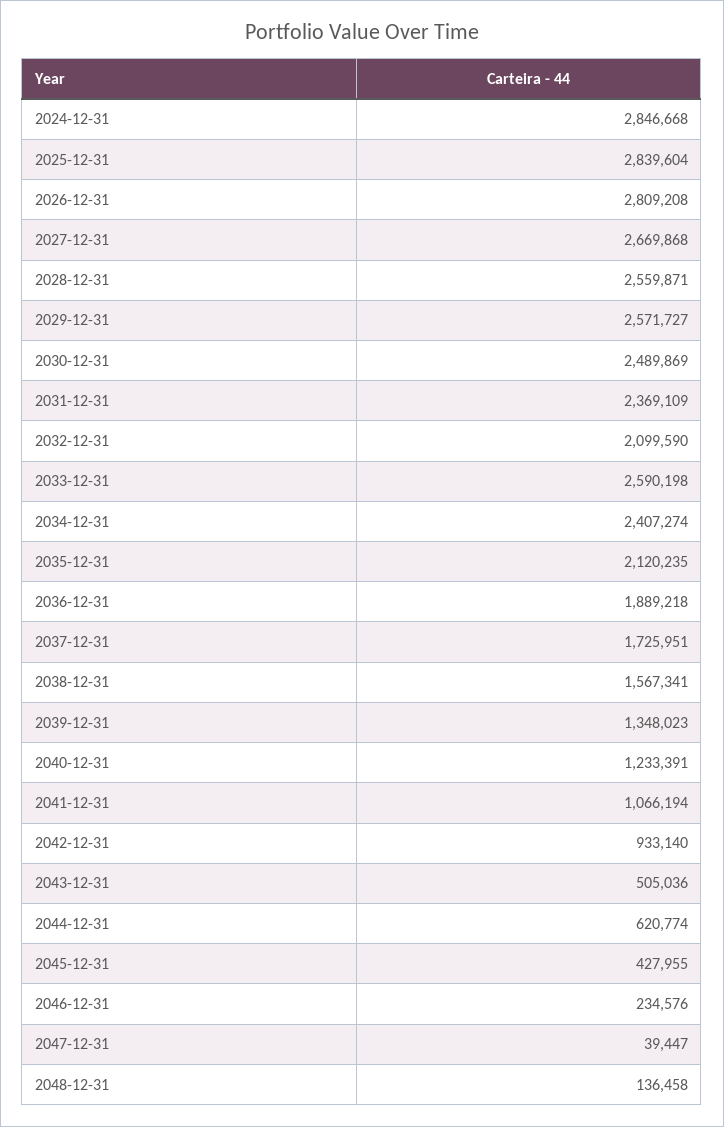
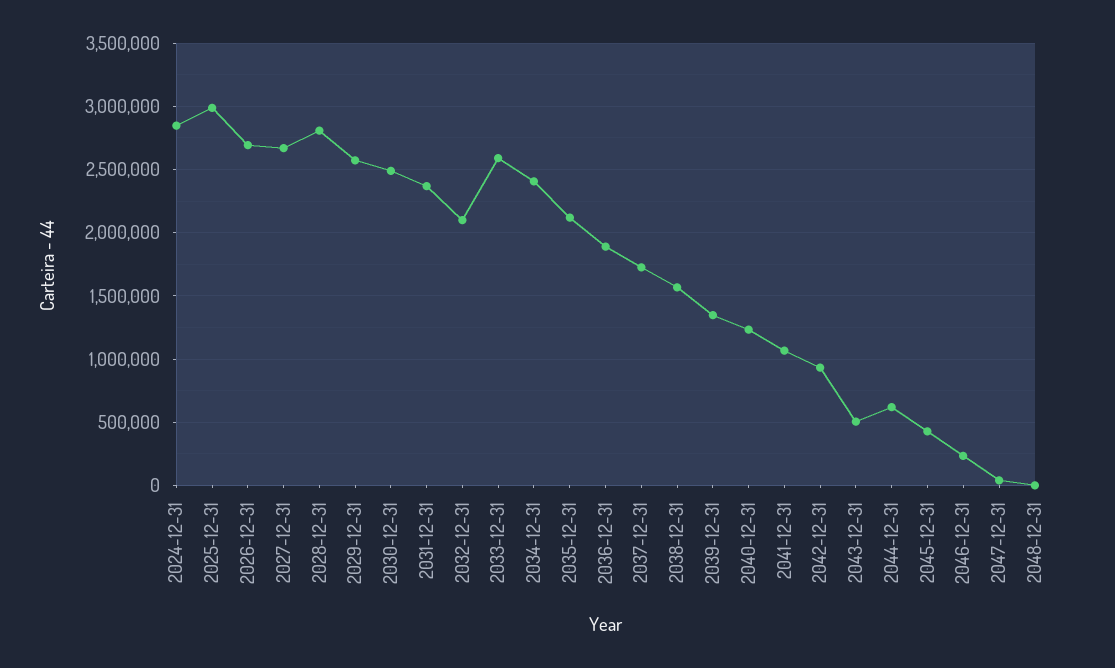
  {
    "2024-12-31": 2846668,
-   "2025-12-31": 2839604,
+   "2025-12-31": 3000000,
-   "2026-12-31": 2809208,
+   "2026-12-31": 2700000,
    "2027-12-31": 2669868,
-   "2028-12-31": 2559871,
+   "2028-12-31": 2800000,
    "2029-12-31": 2571727,
    "2030-12-31": 2489869,
    "2031-12-31": 2369109,
    "2032-12-31": 2099590,
    "2033-12-31": 2590198,
    "2034-12-31": 2407274,
    "2035-12-31": 2120235,
    "2036-12-31": 1889218,
    "2037-12-31": 1725951,
    "2038-12-31": 1567341,
    "2039-12-31": 1348023,
    "2040-12-31": 1233391,
    "2041-12-31": 1066194,
    "2042-12-31": 933140,
    "2043-12-31": 505036,
    "2044-12-31": 620774,
    "2045-12-31": 427955,
    "2046-12-31": 234576,
    "2047-12-31": 39447,
-   "2048-12-31": 136458
+   "2048-12-31": 0
  }

